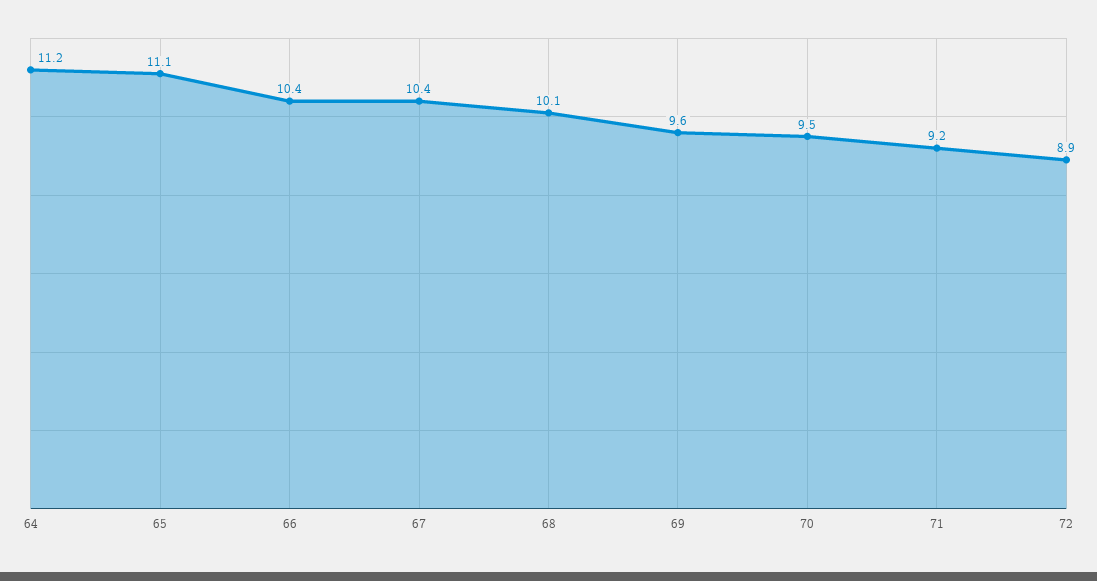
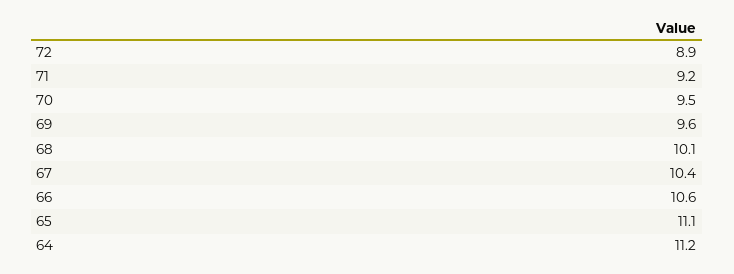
  {
    "64": 11.2,
    "65": 11.1,
-   "66": 10.4,
+   "66": 10.6,
    "67": 10.4,
    "68": 10.1,
    "69": 9.6,
    "70": 9.5,
    "71": 9.2,
    "72": 8.9
  }

